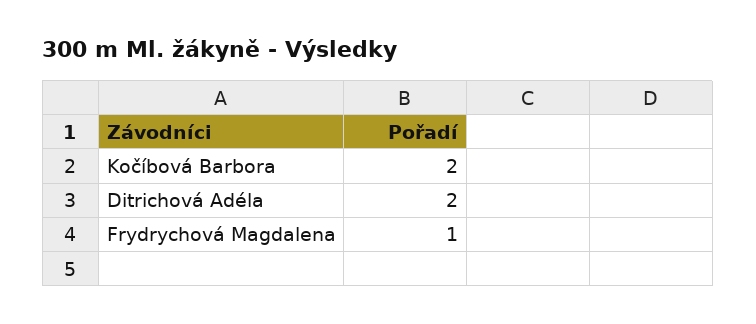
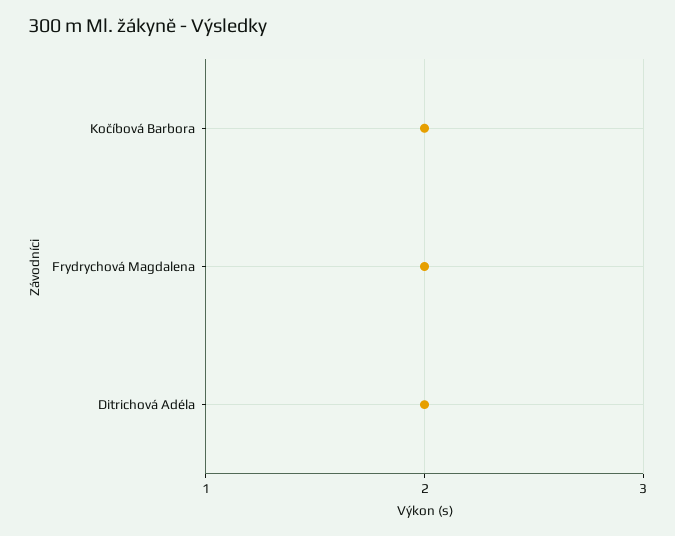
  {
    "Kočíbová Barbora": 2,
    "Ditrichová Adéla": 2,
-   "Frydrychová Magdalena": 1
+   "Frydrychová Magdalena": 2
  }

